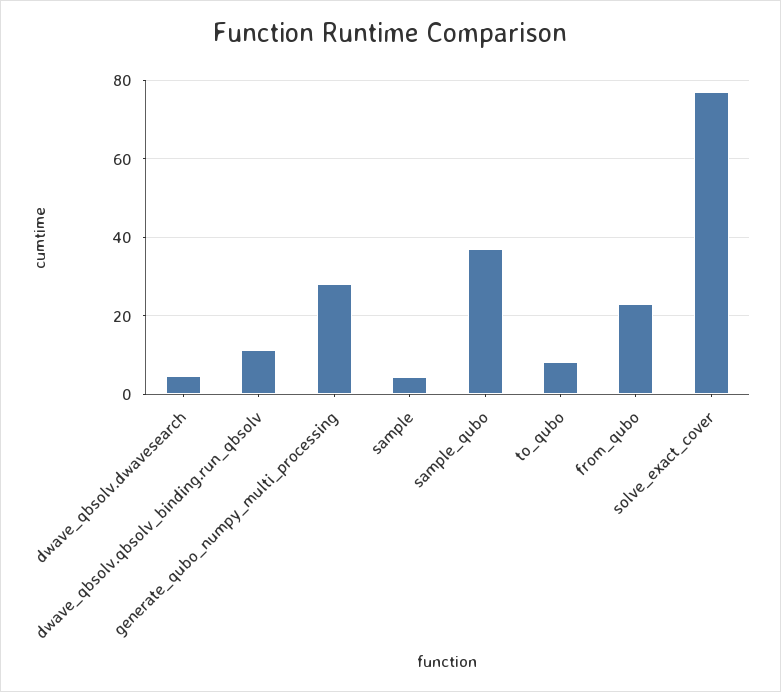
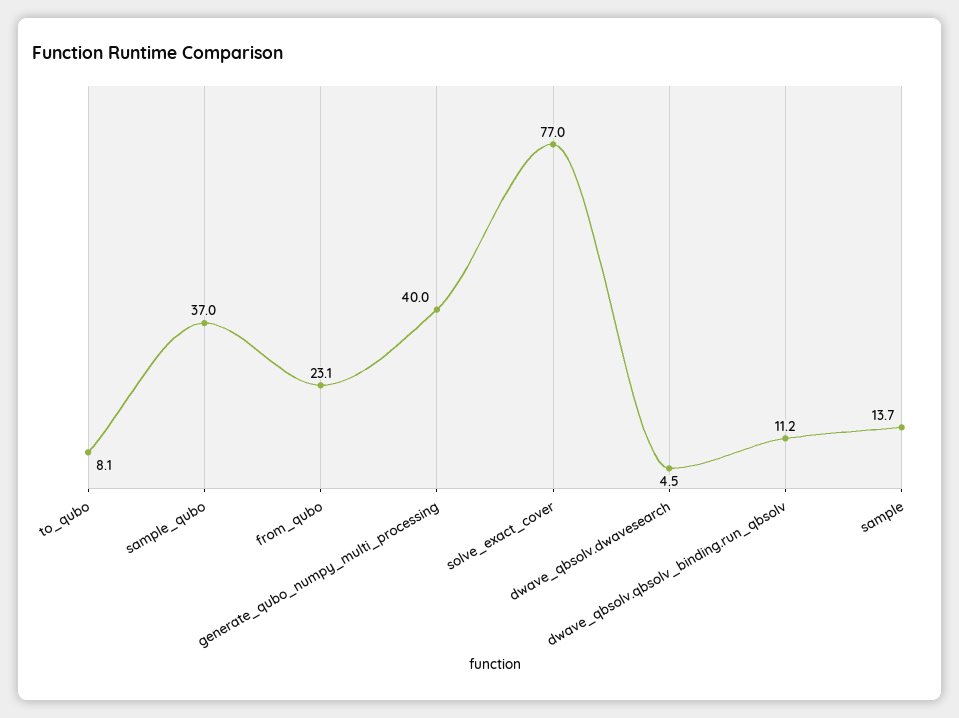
  {
    "dwave_qbsolv.dwavesearch": 4.5,
    "dwave_qbsolv.qbsolv_binding.run_qbsolv": 11.2,
-   "generate_qubo_numpy_multi_processing": 28,
+   "generate_qubo_numpy_multi_processing": 40,
-   "sample": 4,
+   "sample": 13.7,
    "sample_qubo": 37,
    "to_qubo": 8.1,
    "from_qubo": 23.1,
    "solve_exact_cover": 77
  }

